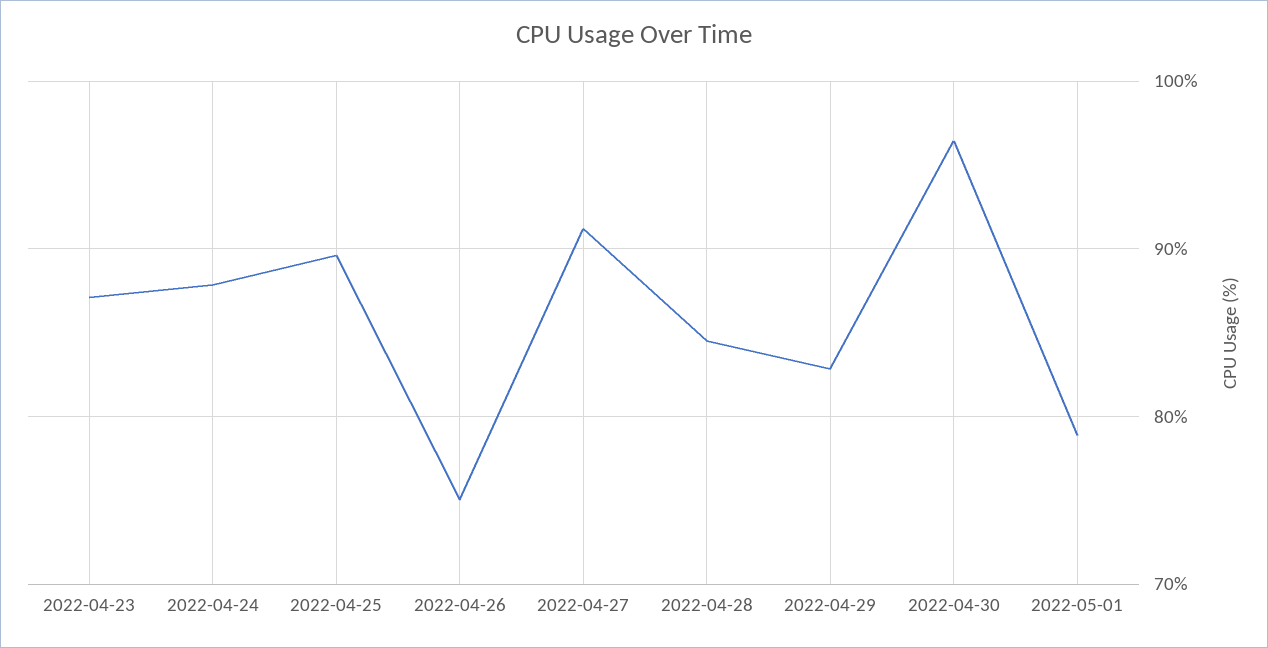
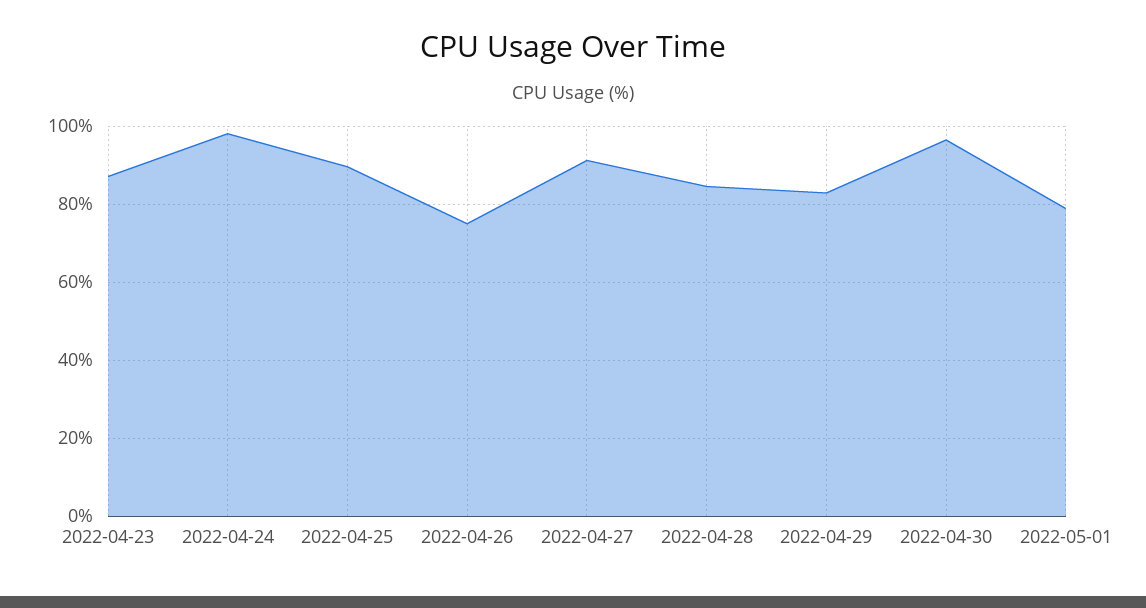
  {
    "2022-04-23": 87,
-   "2022-04-24": 88,
+   "2022-04-24": 98,
    "2022-04-25": 90,
    "2022-04-26": 75,
    "2022-04-27": 91,
    "2022-04-28": 85,
    "2022-04-29": 83,
    "2022-04-30": 96,
    "2022-05-01": 79
  }

